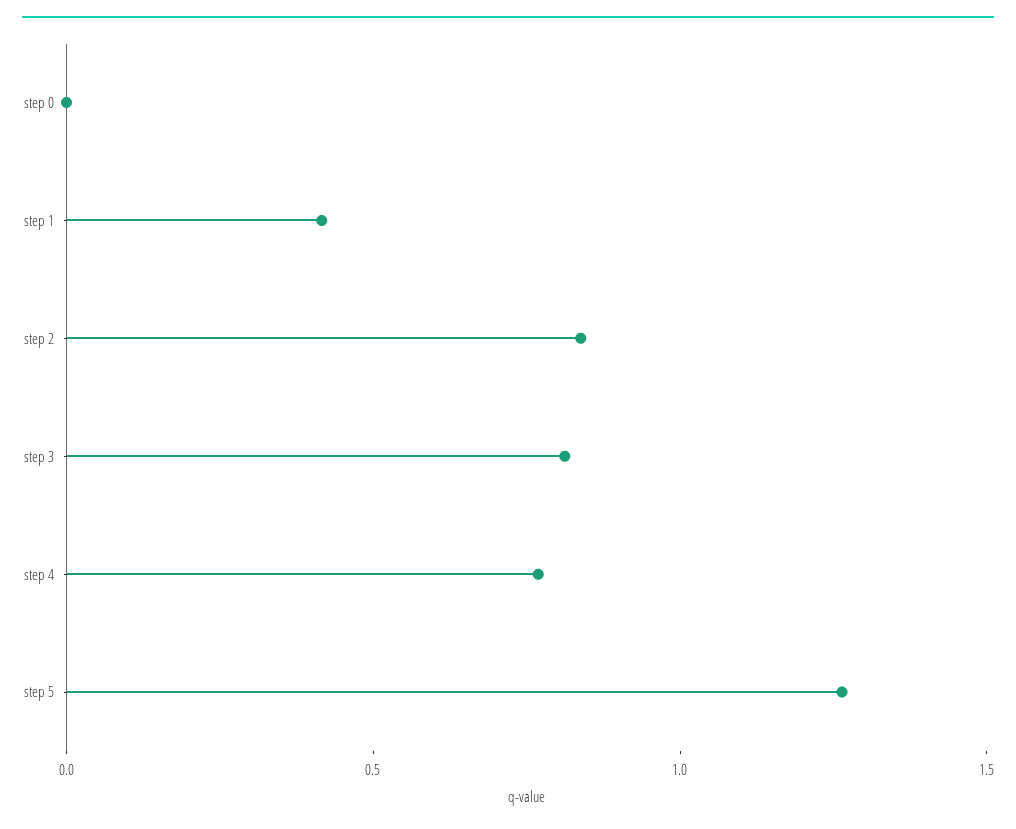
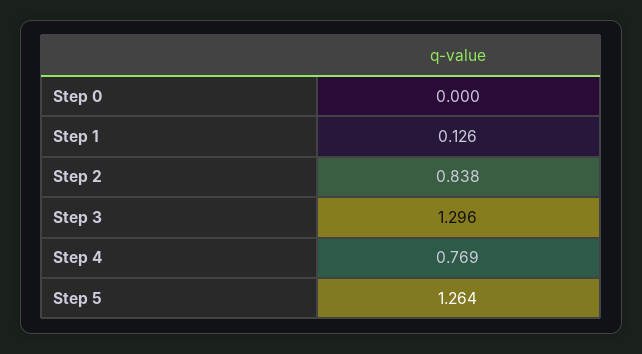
  {
    "step 0": 0,
-   "step 1": 0.4,
+   "step 1": 0.126,
    "step 2": 0.838,
-   "step 3": 0.8,
+   "step 3": 1.296,
    "step 4": 0.769,
    "step 5": 1.264
  }

